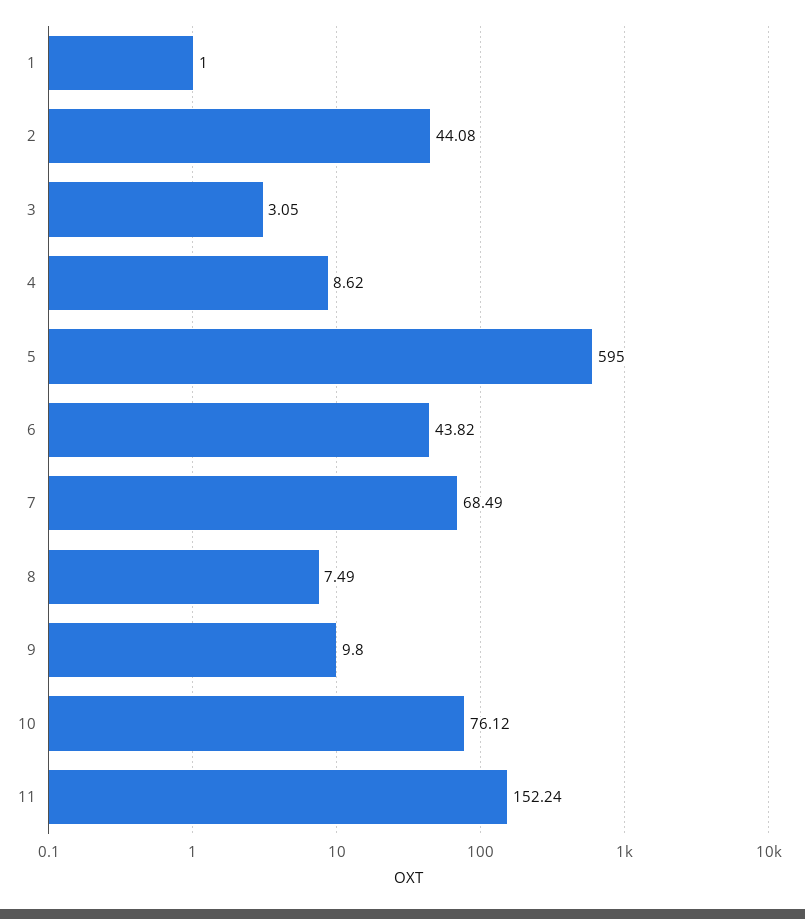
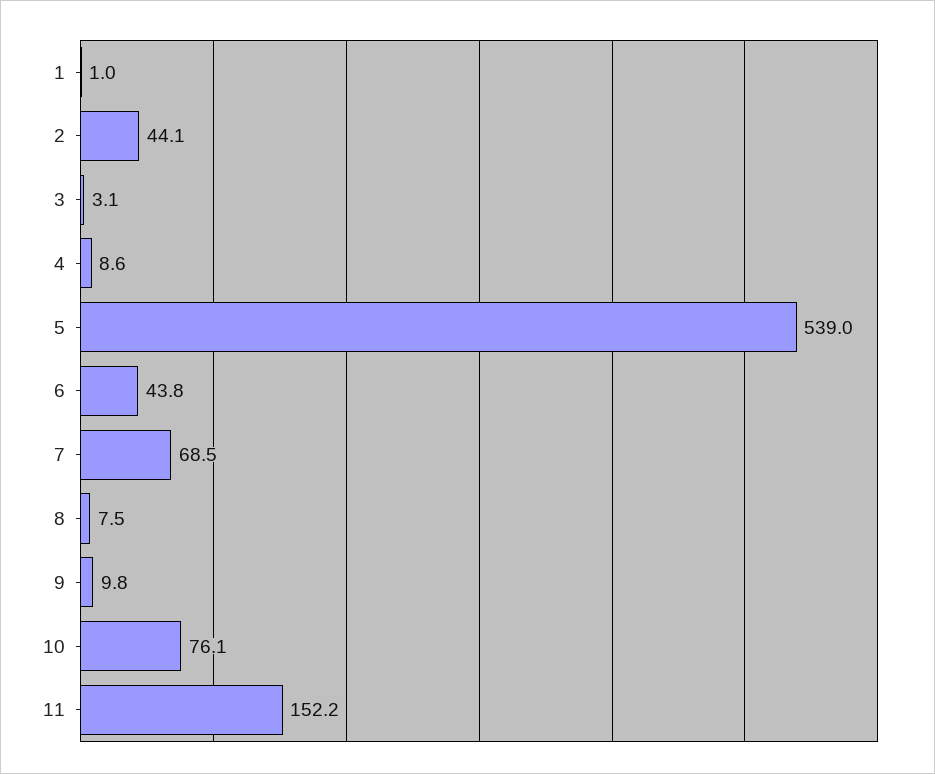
  {
    "1": 1,
    "2": 44.08,
    "3": 3.05,
    "4": 8.62,
-   "5": 595,
+   "5": 539,
    "6": 43.82,
    "7": 68.49,
    "8": 7.49,
    "9": 9.8,
    "10": 76.12,
    "11": 152.24
  }

